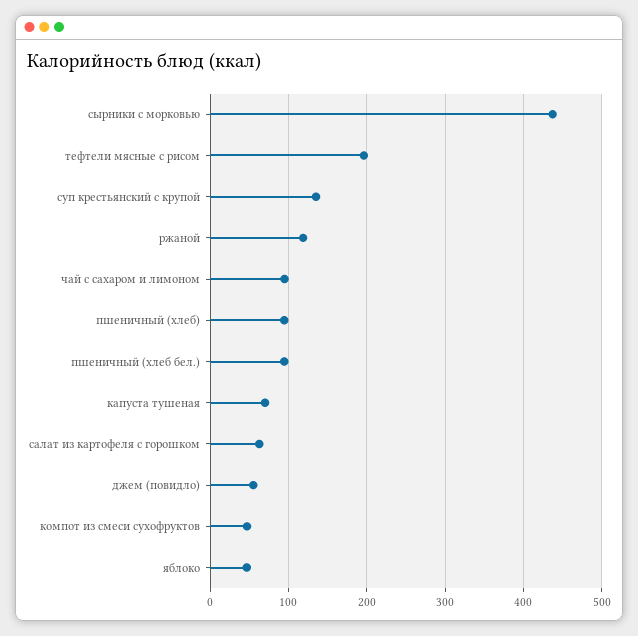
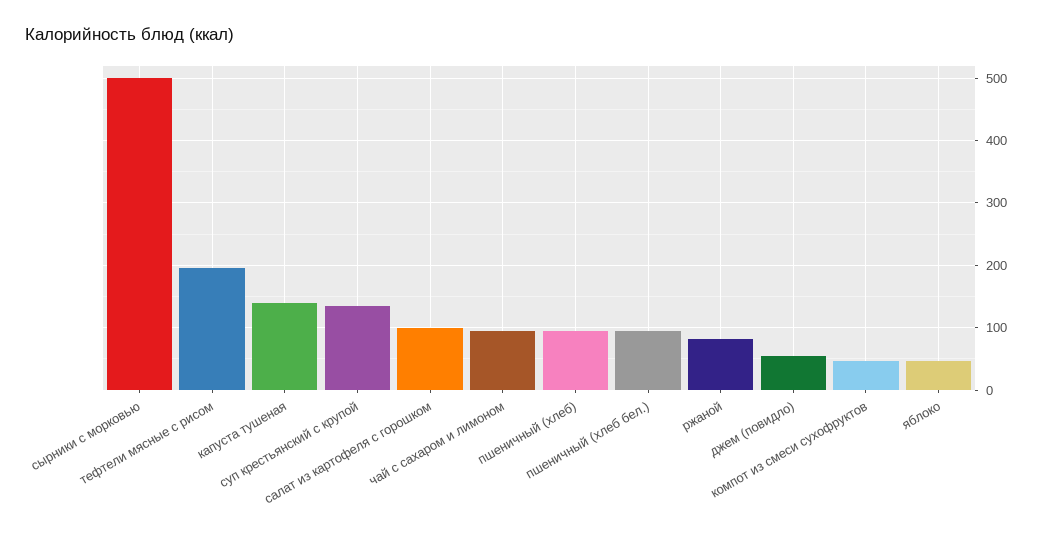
  {
-   "сырники с морковью": 440,
+   "сырники с морковью": 500,
    "тефтели мясные с рисом": 200,
    "суп крестьянский с крупой": 140,
-   "ржаной": 120,
+   "ржаной": 80,
    "чай с сахаром и лимоном": 100,
    "пшеничный (хлеб)": 90,
    "пшеничный (хлеб бел.)": 90,
-   "капуста тушеная": 70,
+   "капуста тушеная": 140,
-   "салат из картофеля с горошком": 60,
+   "салат из картофеля с горошком": 100,
    "джем (повидло)": 60,
    "компот из смеси сухофруктов": 50,
    "яблоко": 50
  }

